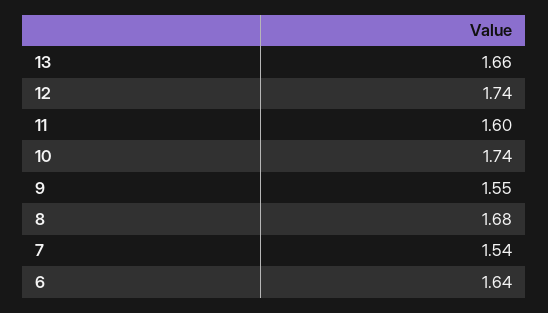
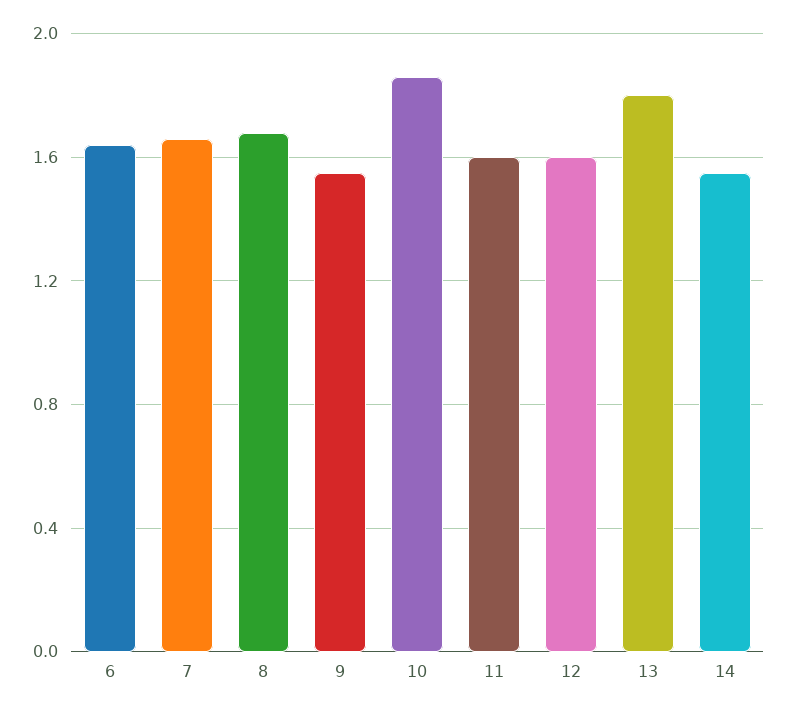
  {
-   "13": 1.66,
+   "13": 1.8,
-   "12": 1.74,
+   "12": 1.6,
    "11": 1.6,
-   "10": 1.74,
+   "10": 1.85,
    "9": 1.55,
    "8": 1.68,
-   "7": 1.54,
+   "7": 1.65,
-   "6": 1.64
+   "6": 1.64,
+   "14": 1.55
  }

